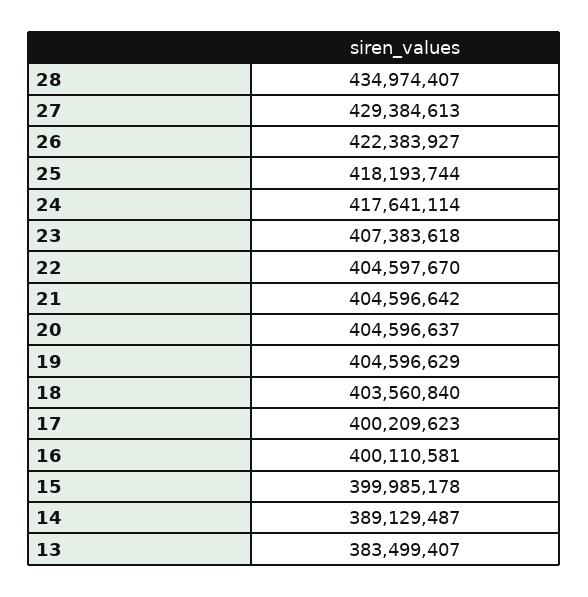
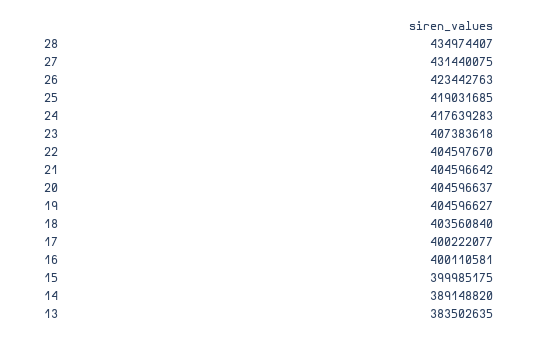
  {
    "28": 434974407,
-   "27": 429384613,
+   "27": 431440075,
-   "26": 422383927,
+   "26": 423442763,
-   "25": 418193744,
+   "25": 419031685,
-   "24": 417641114,
+   "24": 417639283,
    "23": 407383618,
    "22": 404597670,
    "21": 404596642,
    "20": 404596637,
-   "19": 404596629,
+   "19": 404596627,
    "18": 403560840,
-   "17": 400209623,
+   "17": 400222077,
    "16": 400110581,
-   "15": 399985178,
+   "15": 399985175,
-   "14": 389129487,
+   "14": 389148820,
-   "13": 383499407
+   "13": 383502635
  }

